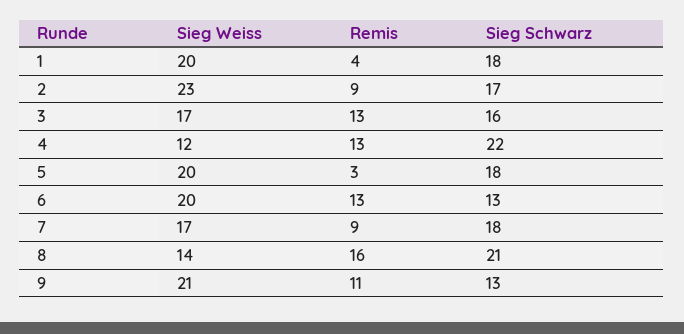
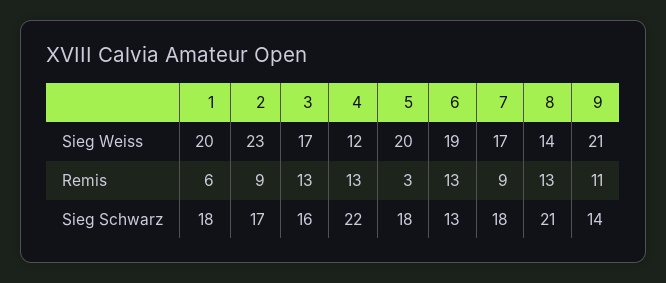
  {
    "Sieg Weiss": {
      "1": 20,
      "2": 23,
      "3": 17,
      "4": 12,
      "5": 20,
-     "6": 20,
+     "6": 19,
      "7": 17,
      "8": 14,
      "9": 21
    },
    "Remis": {
-     "1": 4,
+     "1": 6,
      "2": 9,
      "3": 13,
      "4": 13,
      "5": 3,
      "6": 13,
      "7": 9,
-     "8": 16,
+     "8": 13,
      "9": 11
    },
    "Sieg Schwarz": {
      "1": 18,
      "2": 17,
      "3": 16,
      "4": 22,
      "5": 18,
      "6": 13,
      "7": 18,
      "8": 21,
-     "9": 13
+     "9": 14
    }
  }

